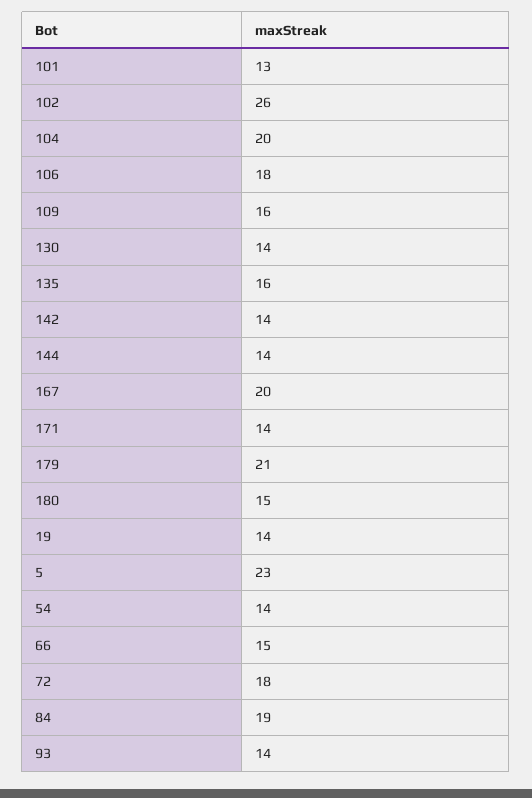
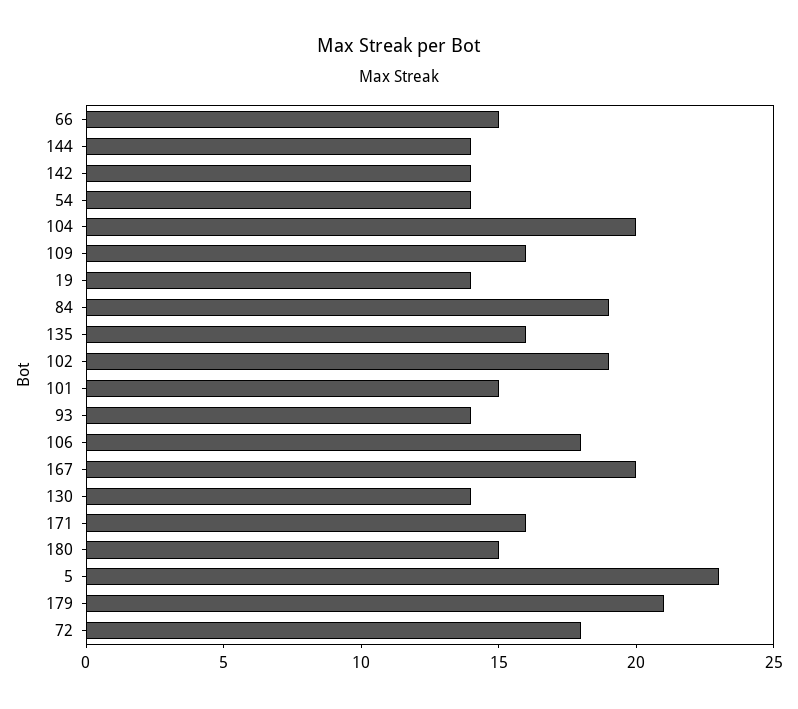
  {
-   "101": 13,
+   "101": 15,
-   "102": 26,
+   "102": 19,
    "104": 20,
    "106": 18,
    "109": 16,
    "130": 14,
    "135": 16,
    "142": 14,
    "144": 14,
    "167": 20,
-   "171": 14,
+   "171": 16,
    "179": 21,
    "180": 15,
    "19": 14,
    "5": 23,
    "54": 14,
    "66": 15,
    "72": 18,
    "84": 19,
    "93": 14
  }

